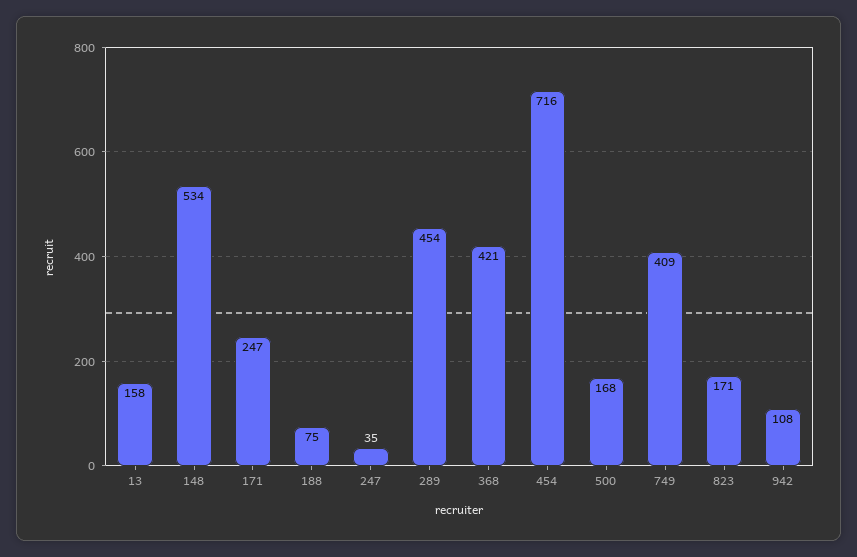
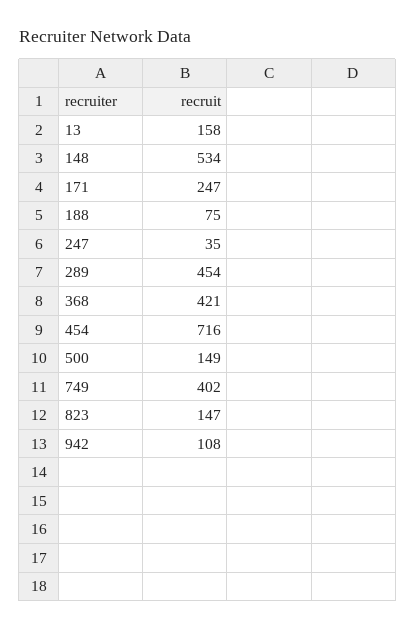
  {
    "13": 158,
    "148": 534,
    "171": 247,
    "188": 75,
    "247": 35,
    "289": 454,
    "368": 421,
    "454": 716,
-   "500": 168,
+   "500": 149,
-   "749": 409,
+   "749": 402,
-   "823": 171,
+   "823": 147,
    "942": 108
  }

